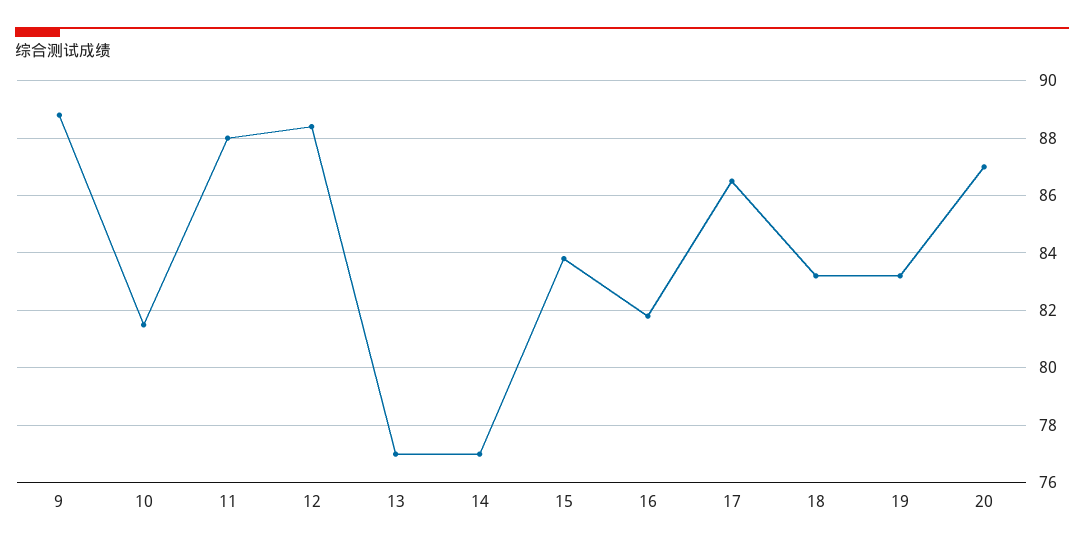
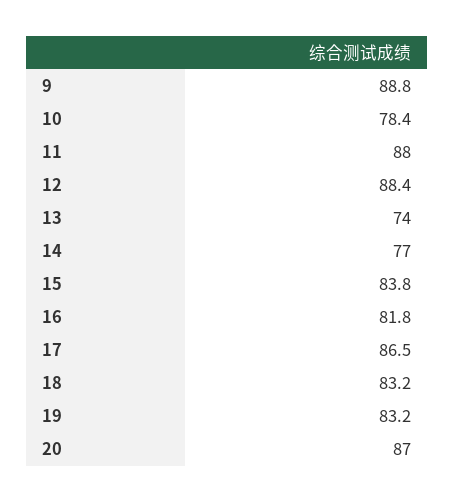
  {
    "9": 88.8,
-   "10": 81.5,
+   "10": 78.4,
    "11": 88,
    "12": 88.4,
-   "13": 77,
+   "13": 74,
    "14": 77,
    "15": 83.8,
    "16": 81.8,
    "17": 86.5,
    "18": 83.2,
    "19": 83.2,
    "20": 87
  }

